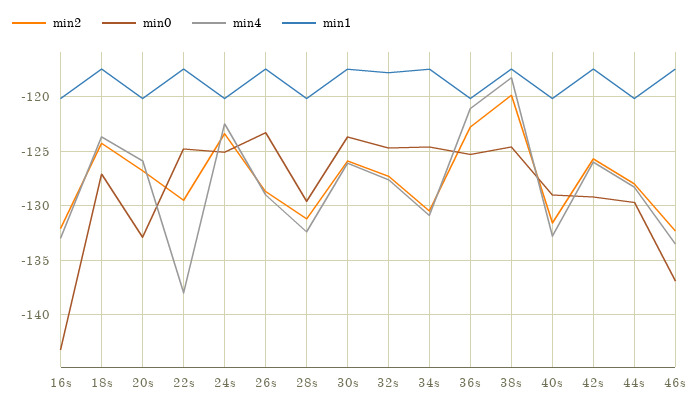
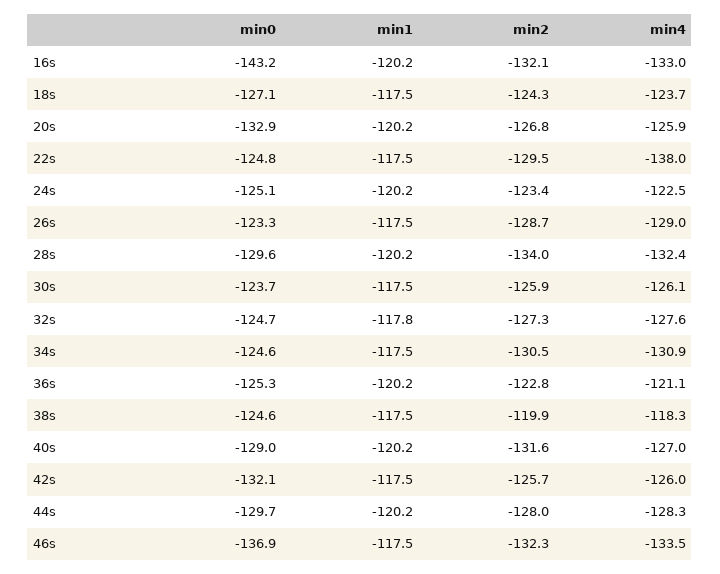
  {
    "min2": {
      "16s": -132.1,
      "18s": -124.3,
      "20s": -126.8,
      "22s": -129.5,
      "24s": -123.4,
      "26s": -128.7,
-     "28s": -131,
+     "28s": -134,
      "30s": -125.9,
      "32s": -127.3,
      "34s": -130.5,
      "36s": -122.8,
      "38s": -119.9,
      "40s": -131.6,
      "42s": -125.7,
      "44s": -128,
      "46s": -132.3
    },
    "min0": {
      "16s": -143.2,
      "18s": -127.1,
      "20s": -132.9,
      "22s": -124.8,
      "24s": -125.1,
      "26s": -123.3,
      "28s": -129.6,
      "30s": -123.7,
      "32s": -124.7,
      "34s": -124.6,
      "36s": -125.3,
      "38s": -124.6,
      "40s": -129,
-     "42s": -129,
+     "42s": -132.1,
      "44s": -129.7,
      "46s": -136.9
    },
    "min4": {
      "16s": -133,
      "18s": -123.7,
      "20s": -125.9,
      "22s": -138,
      "24s": -122.5,
      "26s": -129,
      "28s": -132.4,
      "30s": -126.1,
      "32s": -127.6,
      "34s": -130.9,
      "36s": -121.1,
      "38s": -118.3,
-     "40s": -133,
+     "40s": -127,
      "42s": -126,
      "44s": -128.3,
      "46s": -133.5
    },
    "min1": {
      "16s": -120.2,
      "18s": -117.5,
      "20s": -120.2,
      "22s": -117.5,
      "24s": -120.2,
      "26s": -117.5,
      "28s": -120.2,
      "30s": -117.5,
      "32s": -117.8,
      "34s": -117.5,
      "36s": -120.2,
      "38s": -117.5,
      "40s": -120.2,
      "42s": -117.5,
      "44s": -120.2,
      "46s": -117.5
    }
  }

